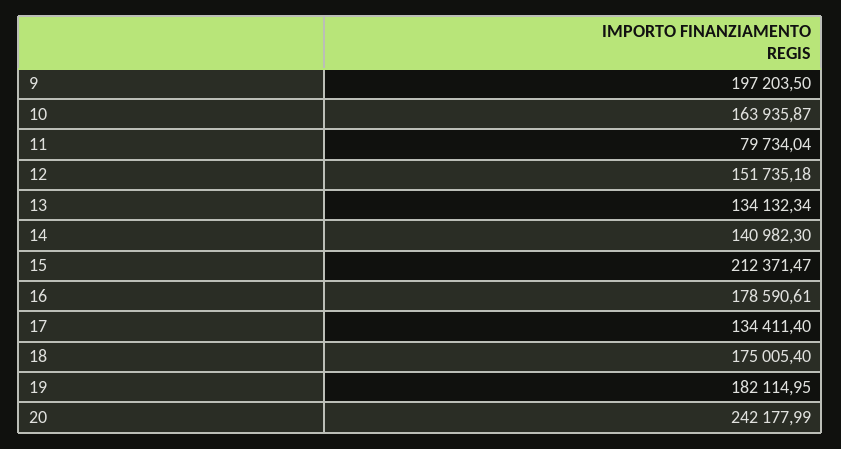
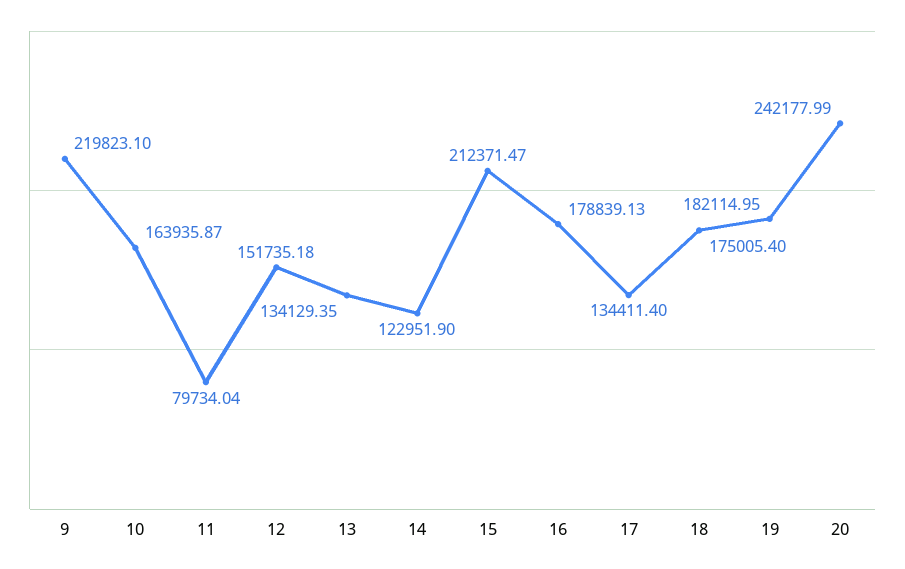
  {
-   "9": 197203.5,
+   "9": 219823.1,
    "10": 163935.87,
    "11": 79734.04,
    "12": 151735.18,
-   "13": 134132.34,
+   "13": 134129.35,
-   "14": 140982.3,
+   "14": 122951.9,
    "15": 212371.47,
-   "16": 178590.61,
+   "16": 178839.13,
    "17": 134411.4,
    "18": 175005.4,
    "19": 182114.95,
    "20": 242177.99
  }

